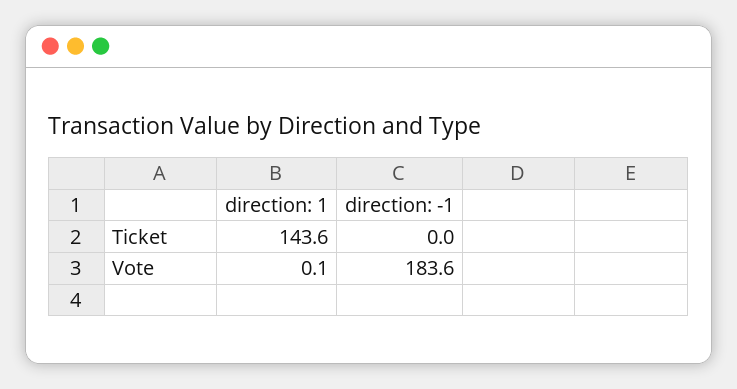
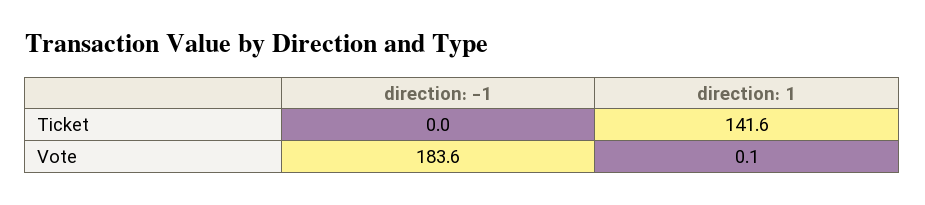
  {
    "direction: 1": {
-     "Ticket": 143.6,
+     "Ticket": 141.6,
      "Vote": 0.1
    },
    "direction: -1": {
      "Ticket": 0,
      "Vote": 183.6
    }
  }

